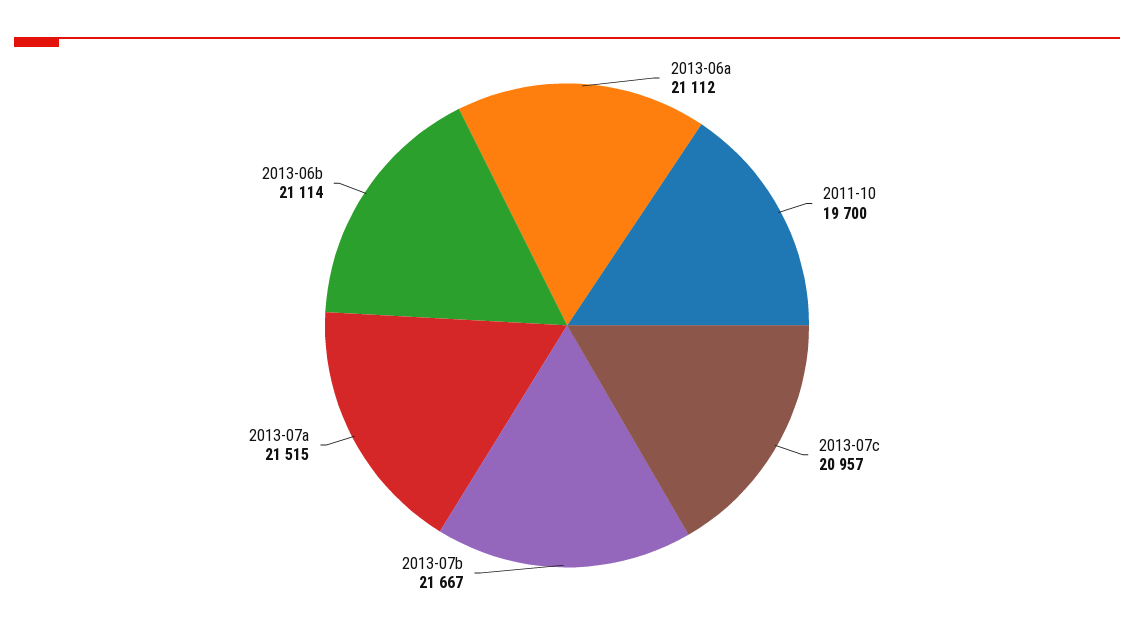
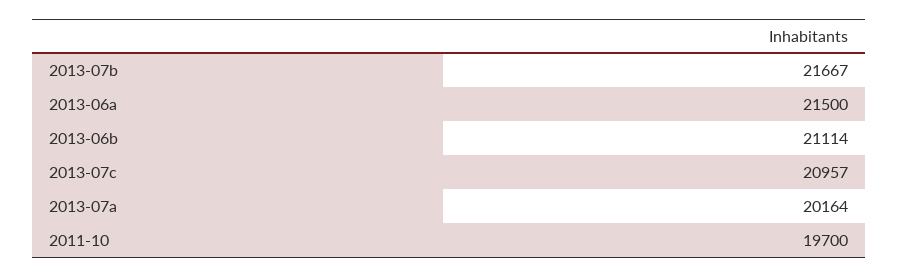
  {
-   "2013-06a": 21112,
+   "2013-06a": 21500,
    "2011-10": 19700,
    "2013-07c": 20957,
    "2013-07b": 21667,
-   "2013-07a": 21515,
+   "2013-07a": 20164,
    "2013-06b": 21114
  }

